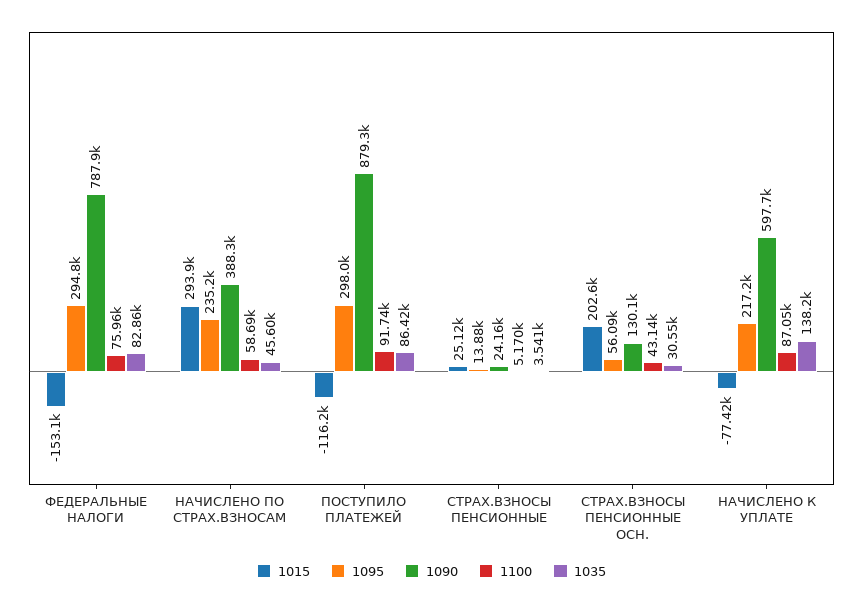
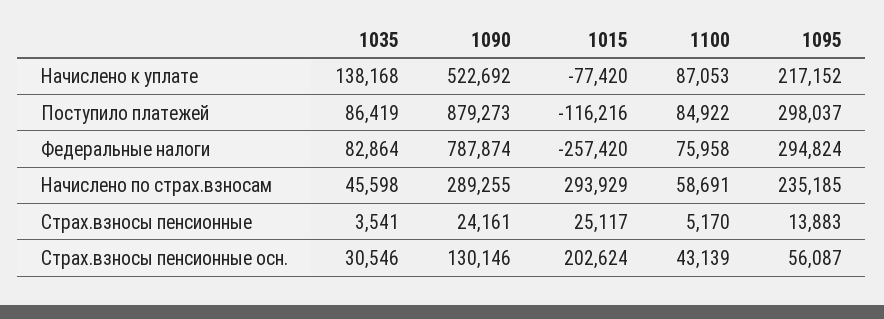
  {
    "1015": {
-     "ФЕДЕРАЛЬНЫЕ НАЛОГИ": -153100,
+     "ФЕДЕРАЛЬНЫЕ НАЛОГИ": -257420,
      "НАЧИСЛЕНО ПО СТРАХ.ВЗНОСАМ": 293929,
      "ПОСТУПИЛО ПЛАТЕЖЕЙ": -116216,
      "СТРАХ.ВЗНОСЫ ПЕНСИОННЫЕ": 25117,
      "СТРАХ.ВЗНОСЫ ПЕНСИОННЫЕ ОСН.": 202624,
      "НАЧИСЛЕНО К УПЛАТЕ": -77420
    },
    "1095": {
      "ФЕДЕРАЛЬНЫЕ НАЛОГИ": 294824,
      "НАЧИСЛЕНО ПО СТРАХ.ВЗНОСАМ": 235185,
      "ПОСТУПИЛО ПЛАТЕЖЕЙ": 298037,
      "СТРАХ.ВЗНОСЫ ПЕНСИОННЫЕ": 13883,
      "СТРАХ.ВЗНОСЫ ПЕНСИОННЫЕ ОСН.": 56087,
      "НАЧИСЛЕНО К УПЛАТЕ": 217152
    },
    "1090": {
      "ФЕДЕРАЛЬНЫЕ НАЛОГИ": 787874,
-     "НАЧИСЛЕНО ПО СТРАХ.ВЗНОСАМ": 388300,
+     "НАЧИСЛЕНО ПО СТРАХ.ВЗНОСАМ": 289255,
      "ПОСТУПИЛО ПЛАТЕЖЕЙ": 879273,
      "СТРАХ.ВЗНОСЫ ПЕНСИОННЫЕ": 24161,
      "СТРАХ.ВЗНОСЫ ПЕНСИОННЫЕ ОСН.": 130146,
-     "НАЧИСЛЕНО К УПЛАТЕ": 597700
+     "НАЧИСЛЕНО К УПЛАТЕ": 522692
    },
    "1100": {
      "ФЕДЕРАЛЬНЫЕ НАЛОГИ": 75958,
      "НАЧИСЛЕНО ПО СТРАХ.ВЗНОСАМ": 58691,
-     "ПОСТУПИЛО ПЛАТЕЖЕЙ": 91740,
+     "ПОСТУПИЛО ПЛАТЕЖЕЙ": 84922,
      "СТРАХ.ВЗНОСЫ ПЕНСИОННЫЕ": 5170,
      "СТРАХ.ВЗНОСЫ ПЕНСИОННЫЕ ОСН.": 43139,
      "НАЧИСЛЕНО К УПЛАТЕ": 87053
    },
    "1035": {
      "ФЕДЕРАЛЬНЫЕ НАЛОГИ": 82864,
      "НАЧИСЛЕНО ПО СТРАХ.ВЗНОСАМ": 45598,
      "ПОСТУПИЛО ПЛАТЕЖЕЙ": 86419,
      "СТРАХ.ВЗНОСЫ ПЕНСИОННЫЕ": 3541,
      "СТРАХ.ВЗНОСЫ ПЕНСИОННЫЕ ОСН.": 30546,
      "НАЧИСЛЕНО К УПЛАТЕ": 138168
    }
  }

